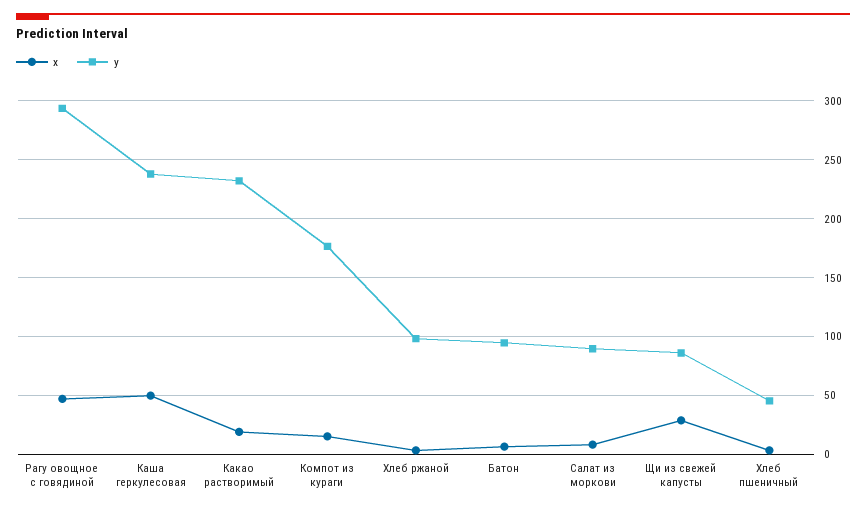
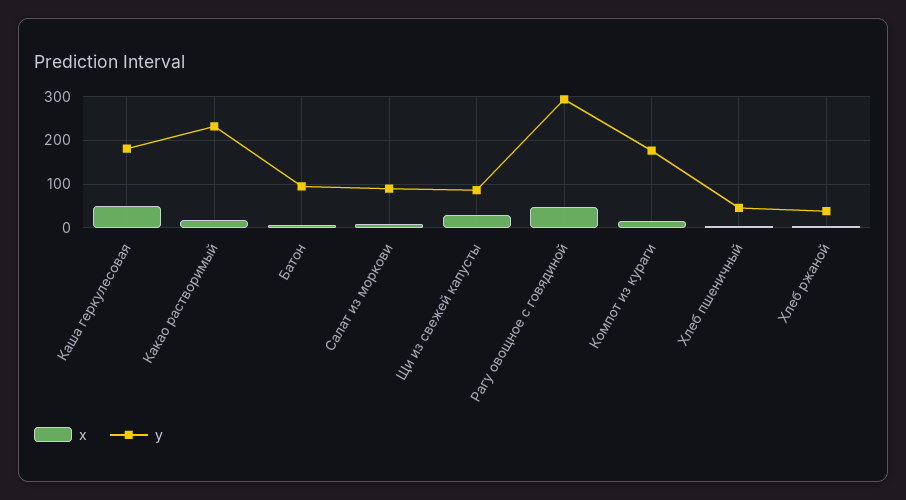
  {
    "x": {
      "Рагу овощное с говядиной": 50,
      "Каша геркулесовая": 50,
      "Какао растворимый": 20,
      "Компот из кураги": 20,
      "Хлеб ржаной": 0,
      "Батон": 10,
      "Салат из моркови": 10,
      "Щи из свежей капусты": 30,
      "Хлеб пшеничный": 0
    },
    "y": {
      "Рагу овощное с говядиной": 290,
-     "Каша геркулесовая": 240,
+     "Каша геркулесовая": 180,
      "Какао растворимый": 230,
      "Компот из кураги": 180,
-     "Хлеб ржаной": 100,
+     "Хлеб ржаной": 40,
      "Батон": 90,
      "Салат из моркови": 90,
      "Щи из свежей капусты": 90,
      "Хлеб пшеничный": 50
    }
  }

